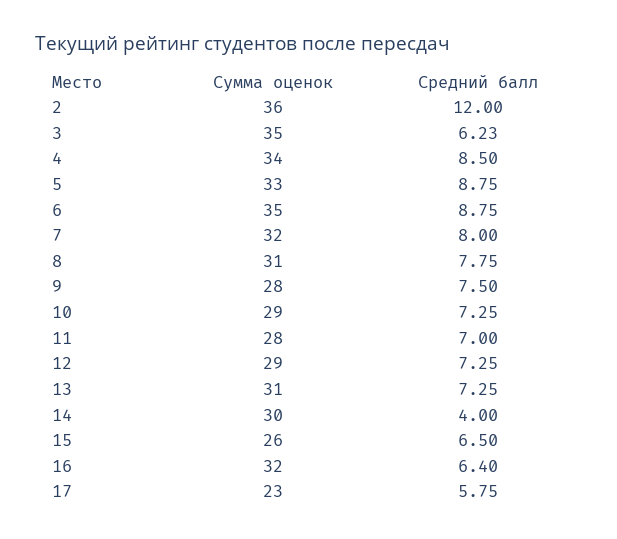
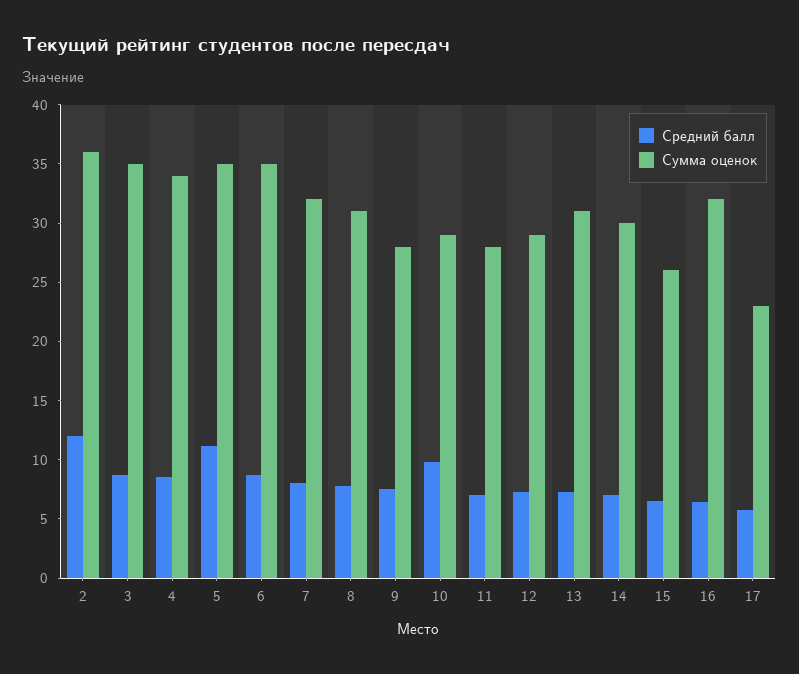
  {
    "Сумма оценок": {
      "2": 36,
      "3": 35,
      "4": 34,
-     "5": 33,
+     "5": 35,
      "6": 35,
      "7": 32,
      "8": 31,
      "9": 28,
      "10": 29,
      "11": 28,
      "12": 29,
      "13": 31,
      "14": 30,
      "15": 26,
      "16": 32,
      "17": 23
    },
    "Средний балл": {
      "2": 12,
-     "3": 6.23,
+     "3": 9,
      "4": 8.5,
-     "5": 8.75,
+     "5": 11,
      "6": 8.75,
      "7": 8,
      "8": 7.75,
      "9": 7.5,
-     "10": 7.25,
+     "10": 10,
      "11": 7,
      "12": 7.25,
      "13": 7.25,
-     "14": 4,
+     "14": 7,
      "15": 6.5,
      "16": 6.4,
      "17": 5.75
    }
  }

